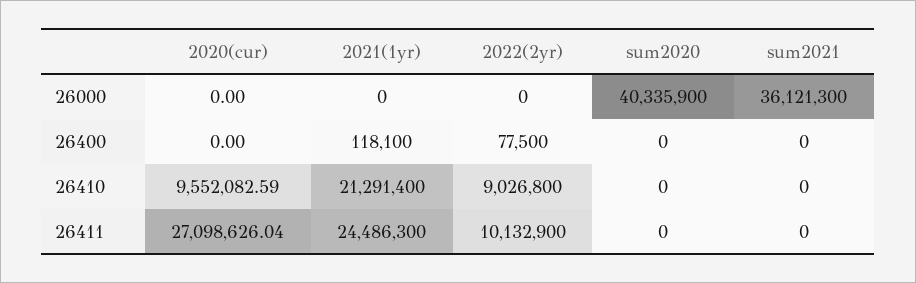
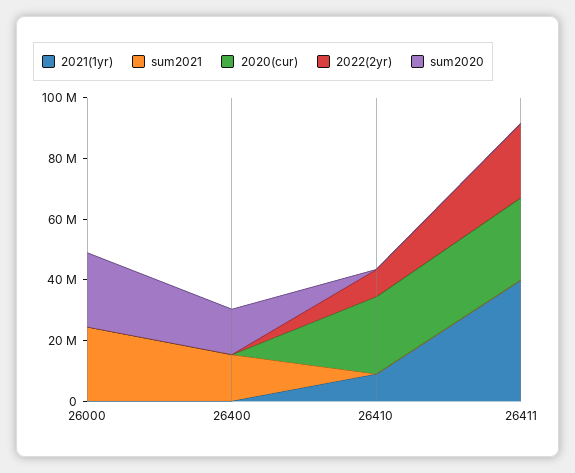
  {
    "2020(cur)": {
      "26000": 0,
      "26400": 0,
-     "26410": 9552082.59,
+     "26410": 25000000,
      "26411": 27098626.04
    },
    "2021(1yr)": {
      "26000": 0,
      "26400": 118100,
-     "26410": 21291400,
+     "26410": 10000000,
-     "26411": 24486300
+     "26411": 40000000
    },
    "2022(2yr)": {
      "26000": 0,
      "26400": 77500,
      "26410": 9026800,
-     "26411": 10132900
+     "26411": 25000000
    },
    "sum2020": {
-     "26000": 40335900,
+     "26000": 25000000,
-     "26400": 0,
+     "26400": 15000000,
      "26410": 0,
      "26411": 0
    },
    "sum2021": {
-     "26000": 36121300,
+     "26000": 25000000,
-     "26400": 0,
+     "26400": 15000000,
      "26410": 0,
      "26411": 0
    }
  }

